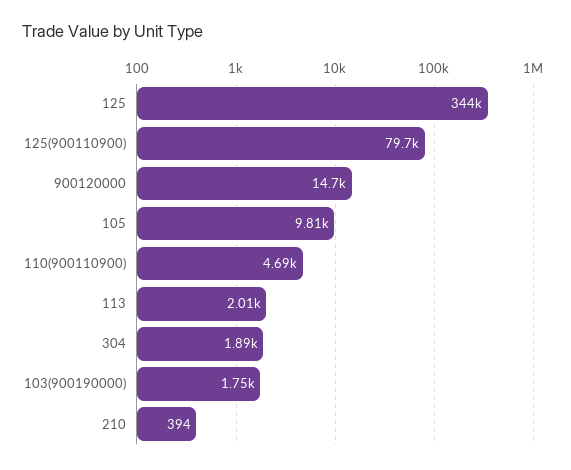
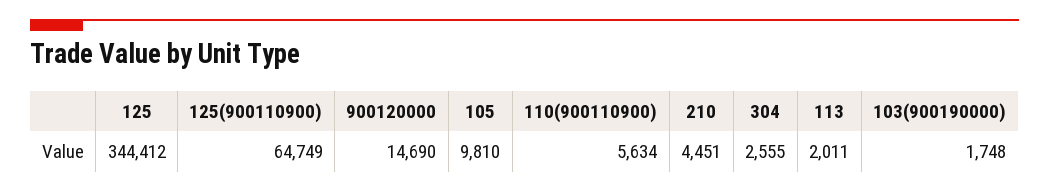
  {
    "125": 344412,
-   "125(900110900)": 79700,
+   "125(900110900)": 64749,
    "900120000": 14690,
    "105": 9810,
-   "110(900110900)": 4690,
+   "110(900110900)": 5634,
    "113": 2011,
-   "304": 1890,
+   "304": 2555,
    "103(900190000)": 1748,
-   "210": 394
+   "210": 4451
  }

